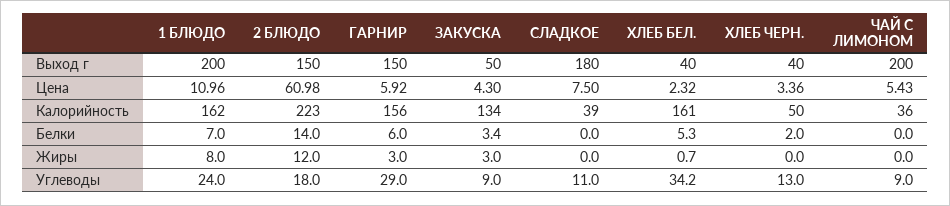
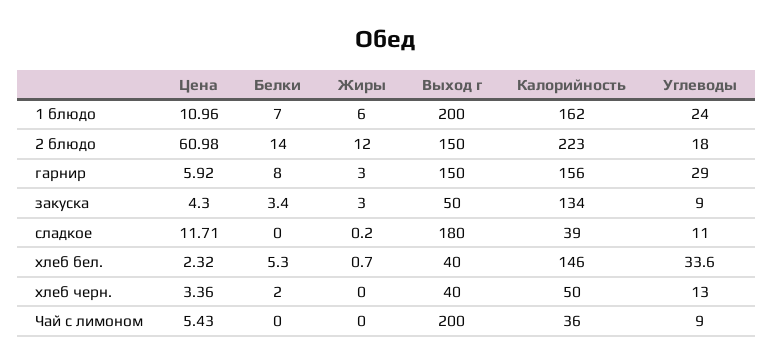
  {
    "1 БЛЮДО": {
      "Выход г": 200,
      "Цена": 10.96,
      "Калорийность": 162,
      "Белки": 7,
-     "Жиры": 8,
+     "Жиры": 6,
      "Углеводы": 24
    },
    "2 БЛЮДО": {
      "Выход г": 150,
      "Цена": 60.98,
      "Калорийность": 223,
      "Белки": 14,
      "Жиры": 12,
      "Углеводы": 18
    },
    "ГАРНИР": {
      "Выход г": 150,
      "Цена": 5.92,
      "Калорийность": 156,
-     "Белки": 6,
+     "Белки": 8,
      "Жиры": 3,
      "Углеводы": 29
    },
    "ЗАКУСКА": {
      "Выход г": 50,
      "Цена": 4.3,
      "Калорийность": 134,
      "Белки": 3.4,
      "Жиры": 3,
      "Углеводы": 9
    },
    "СЛАДКОЕ": {
      "Выход г": 180,
-     "Цена": 7.5,
+     "Цена": 11.71,
      "Калорийность": 39,
      "Белки": 0,
-     "Жиры": 0,
+     "Жиры": 0.2,
      "Углеводы": 11
    },
    "ХЛЕБ БЕЛ.": {
      "Выход г": 40,
      "Цена": 2.32,
-     "Калорийность": 161,
+     "Калорийность": 146,
      "Белки": 5.3,
      "Жиры": 0.7,
-     "Углеводы": 34.2
+     "Углеводы": 33.6
    },
    "ХЛЕБ ЧЕРН.": {
      "Выход г": 40,
      "Цена": 3.36,
      "Калорийность": 50,
      "Белки": 2,
      "Жиры": 0,
      "Углеводы": 13
    },
    "ЧАЙ С ЛИМОНОМ": {
      "Выход г": 200,
      "Цена": 5.43,
      "Калорийность": 36,
      "Белки": 0,
      "Жиры": 0,
      "Углеводы": 9
    }
  }

